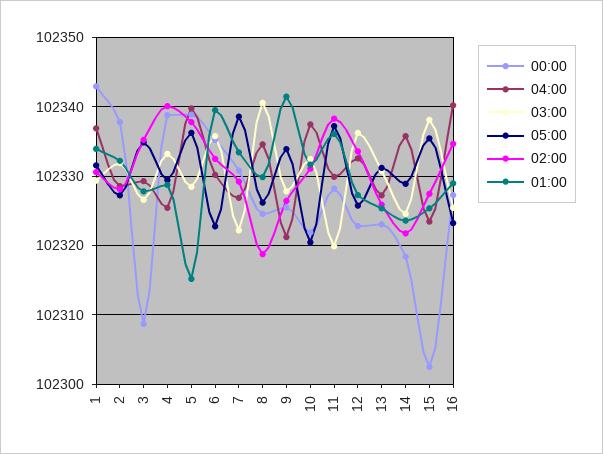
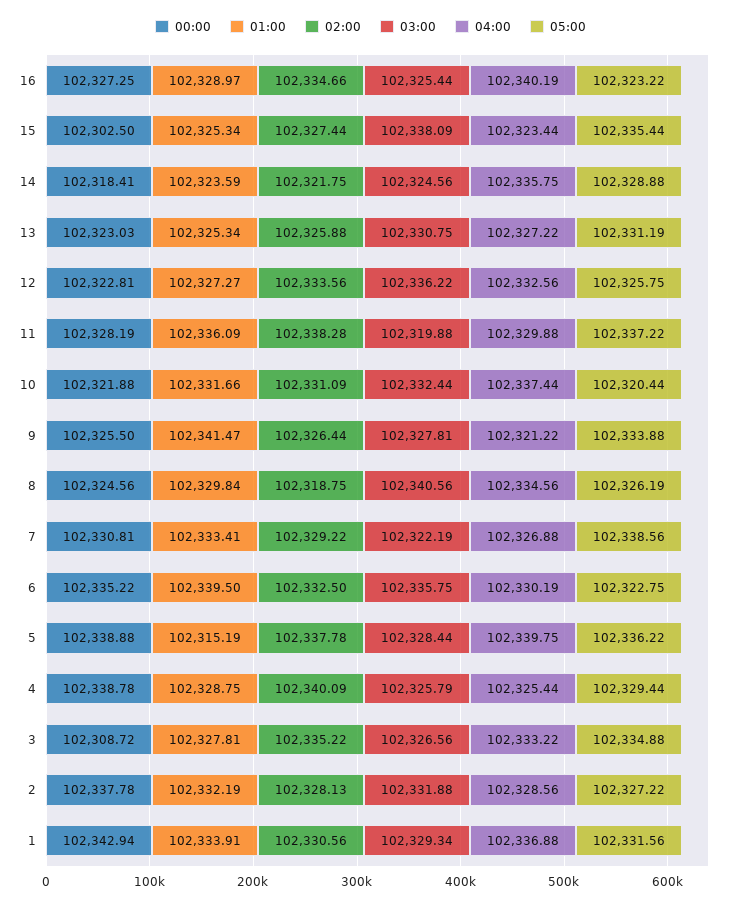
  {
    "00:00": {
      "1": 102342.94,
      "2": 102337.78,
      "3": 102308.72,
      "4": 102338.78,
      "5": 102338.88,
      "6": 102335.22,
      "7": 102330.81,
      "8": 102324.56,
      "9": 102325.5,
      "10": 102321.88,
      "11": 102328.19,
      "12": 102322.81,
      "13": 102323.03,
      "14": 102318.41,
      "15": 102302.5,
      "16": 102327.25
    },
    "04:00": {
      "1": 102336.88,
      "2": 102328.56,
-     "3": 102329,
+     "3": 102333.22,
      "4": 102325.44,
      "5": 102339.75,
      "6": 102330.19,
      "7": 102326.88,
      "8": 102334.56,
      "9": 102321.22,
      "10": 102337.44,
      "11": 102329.88,
      "12": 102332.56,
      "13": 102327.22,
      "14": 102335.75,
      "15": 102323.44,
      "16": 102340.19
    },
    "03:00": {
      "1": 102329.34,
      "2": 102331.88,
      "3": 102326.56,
-     "4": 102333,
+     "4": 102325.79,
      "5": 102328.44,
      "6": 102335.75,
      "7": 102322.19,
      "8": 102340.56,
      "9": 102327.81,
      "10": 102332.44,
      "11": 102319.88,
      "12": 102336.22,
      "13": 102330.75,
      "14": 102324.56,
      "15": 102338.09,
      "16": 102325.44
    },
    "05:00": {
      "1": 102331.56,
      "2": 102327.22,
      "3": 102334.88,
      "4": 102329.44,
      "5": 102336.22,
      "6": 102322.75,
      "7": 102338.56,
      "8": 102326.19,
      "9": 102333.88,
      "10": 102320.44,
      "11": 102337.22,
      "12": 102325.75,
      "13": 102331.19,
      "14": 102328.88,
      "15": 102335.44,
      "16": 102323.22
    },
    "02:00": {
      "1": 102330.56,
      "2": 102328.13,
      "3": 102335.22,
      "4": 102340.09,
      "5": 102337.78,
      "6": 102332.5,
      "7": 102329.22,
      "8": 102318.75,
      "9": 102326.44,
      "10": 102331.09,
      "11": 102338.28,
      "12": 102333.56,
      "13": 102325.88,
      "14": 102321.75,
      "15": 102327.44,
      "16": 102334.66
    },
    "01:00": {
      "1": 102333.91,
      "2": 102332.19,
      "3": 102327.81,
      "4": 102328.75,
      "5": 102315.19,
      "6": 102339.5,
      "7": 102333.41,
      "8": 102329.84,
      "9": 102341.47,
      "10": 102331.66,
      "11": 102336.09,
      "12": 102327.27,
      "13": 102325.34,
      "14": 102323.59,
      "15": 102325.34,
      "16": 102328.97
    }
  }

